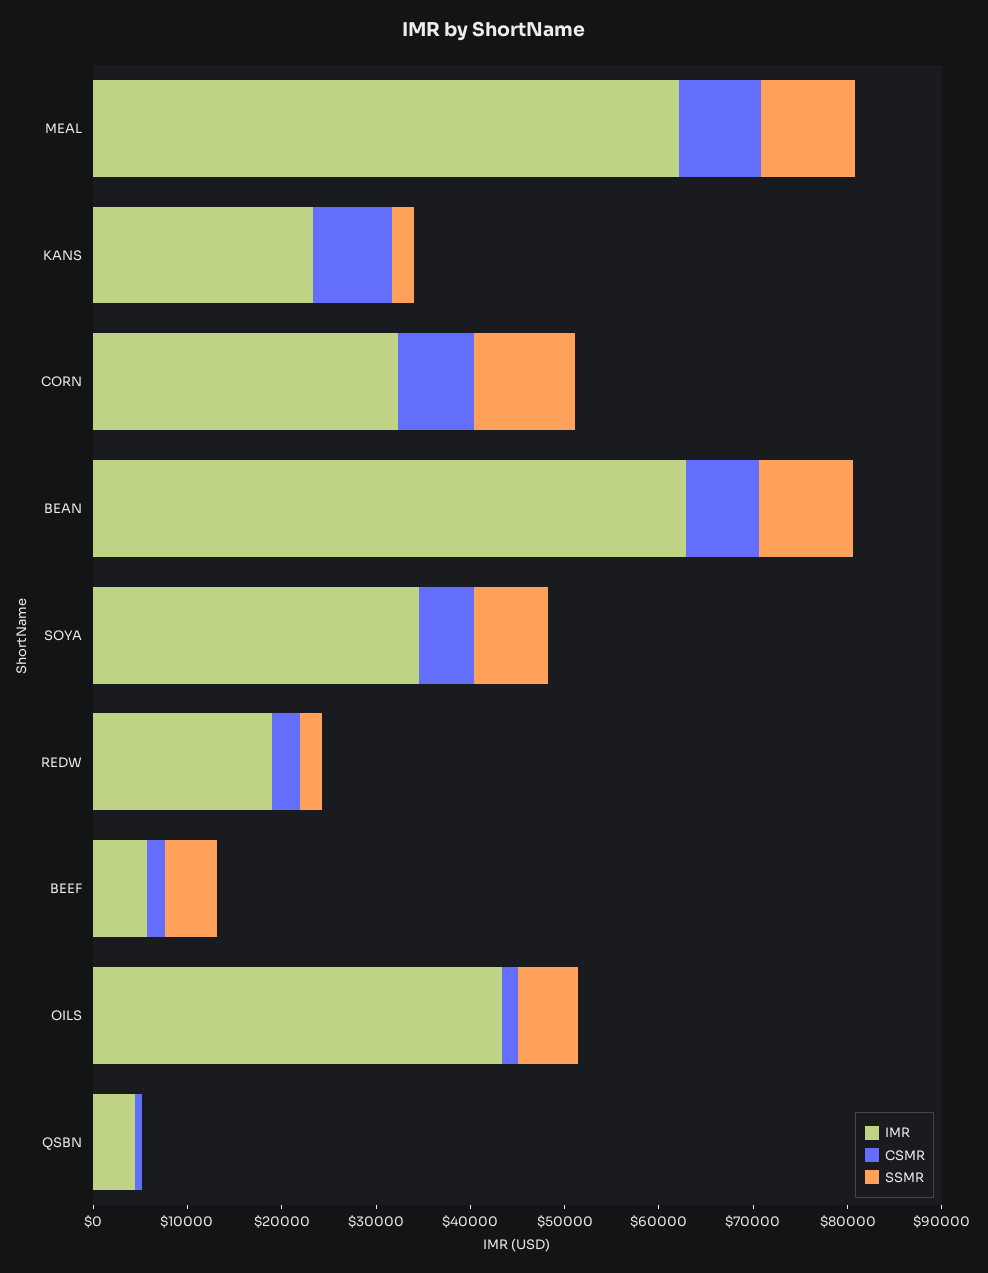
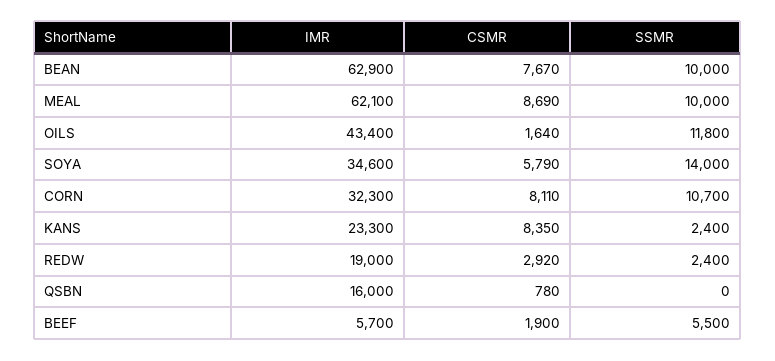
  {
    "IMR": {
      "MEAL": 62100,
      "KANS": 23300,
      "CORN": 32300,
      "BEAN": 62900,
      "SOYA": 34600,
      "REDW": 19000,
      "BEEF": 5700,
      "OILS": 43400,
-     "QSBN": 4000
+     "QSBN": 16000
    },
    "CSMR": {
      "MEAL": 8690,
      "KANS": 8350,
      "CORN": 8110,
      "BEAN": 7670,
      "SOYA": 5790,
      "REDW": 2920,
      "BEEF": 1900,
      "OILS": 1640,
      "QSBN": 780
    },
    "SSMR": {
      "MEAL": 10000,
      "KANS": 2400,
      "CORN": 10700,
      "BEAN": 10000,
-     "SOYA": 8000,
+     "SOYA": 14000,
      "REDW": 2400,
      "BEEF": 5500,
-     "OILS": 6000,
+     "OILS": 11800,
      "QSBN": 0
    }
  }

